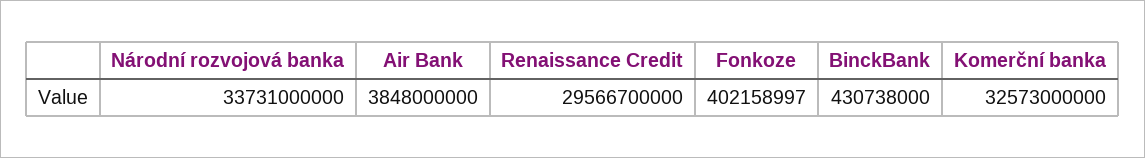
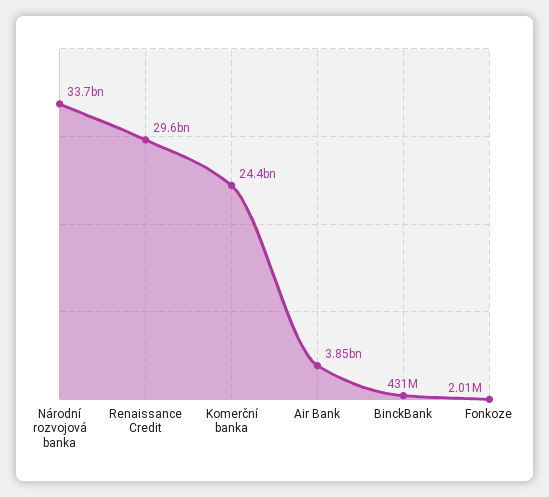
  {
    "Národní rozvojová banka": 33731000000,
    "Air Bank": 3848000000,
    "Renaissance Credit": 29566700000,
-   "Fonkoze": 402158997,
+   "Fonkoze": 2010000,
    "BinckBank": 430738000,
-   "Komerční banka": 32573000000
+   "Komerční banka": 24400000000
  }

